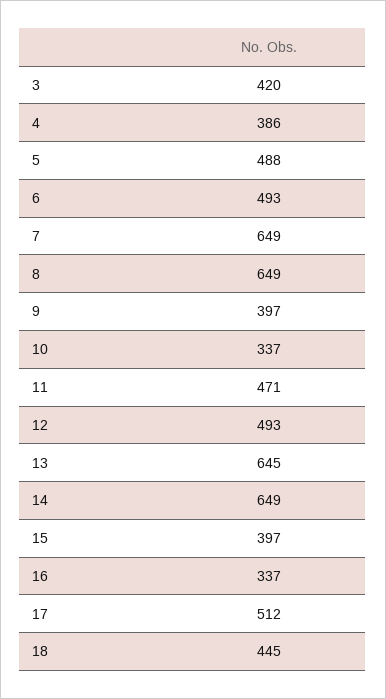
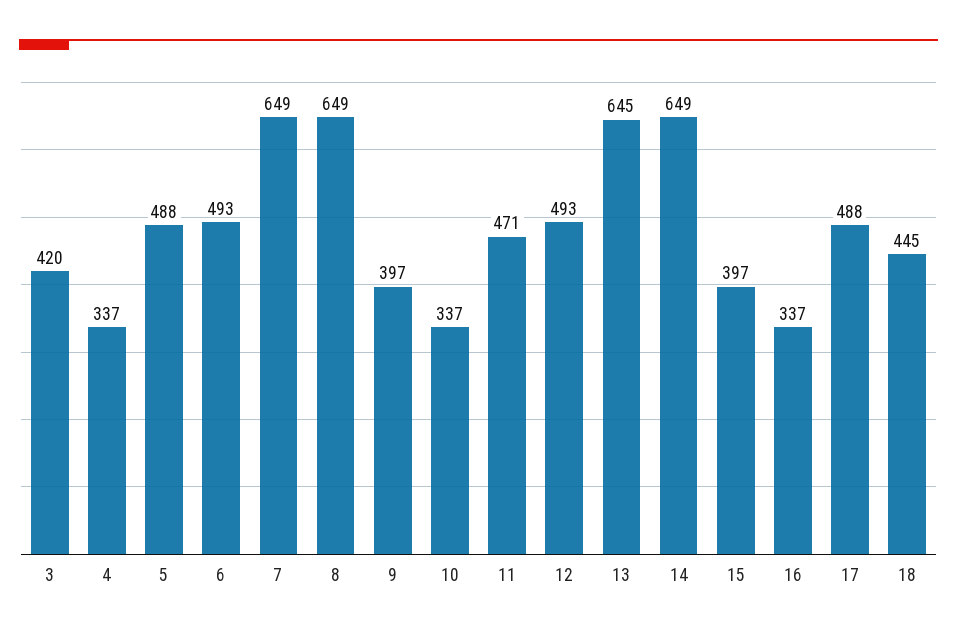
  {
    "3": 420,
-   "4": 386,
+   "4": 337,
    "5": 488,
    "6": 493,
    "7": 649,
    "8": 649,
    "9": 397,
    "10": 337,
    "11": 471,
    "12": 493,
    "13": 645,
    "14": 649,
    "15": 397,
    "16": 337,
-   "17": 512,
+   "17": 488,
    "18": 445
  }

